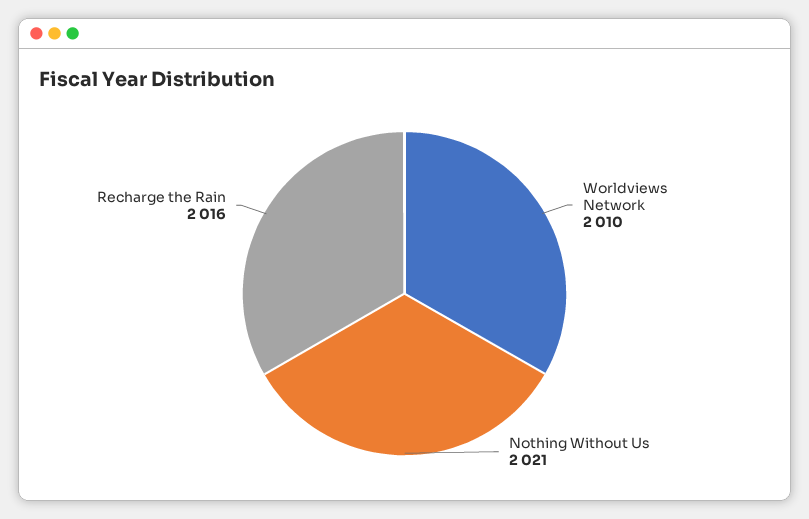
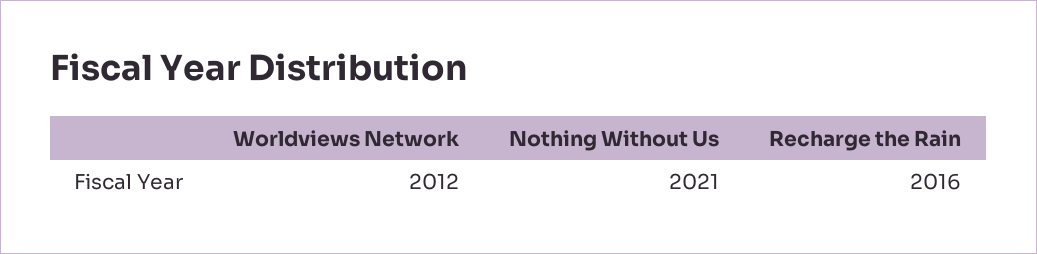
  {
-   "Worldviews Network": 2010,
+   "Worldviews Network": 2012,
    "Nothing Without Us": 2021,
    "Recharge the Rain": 2016
  }

